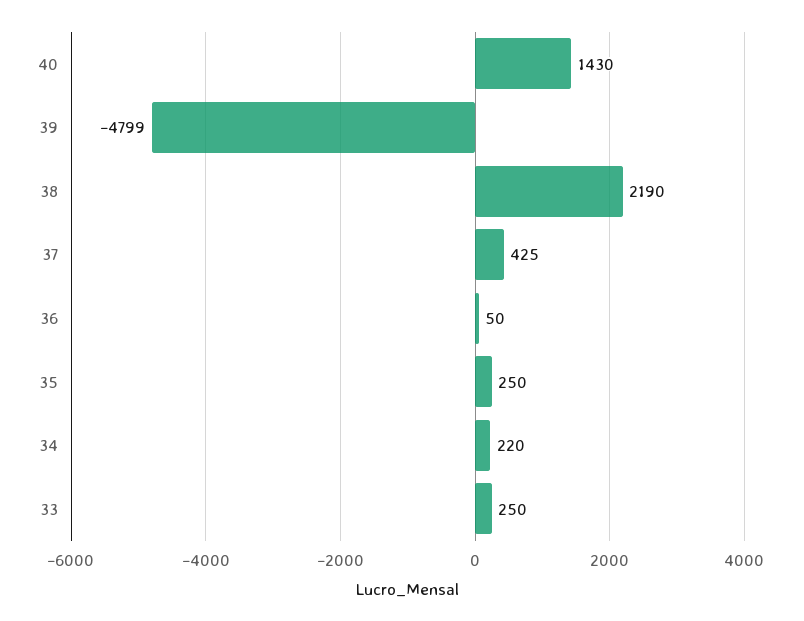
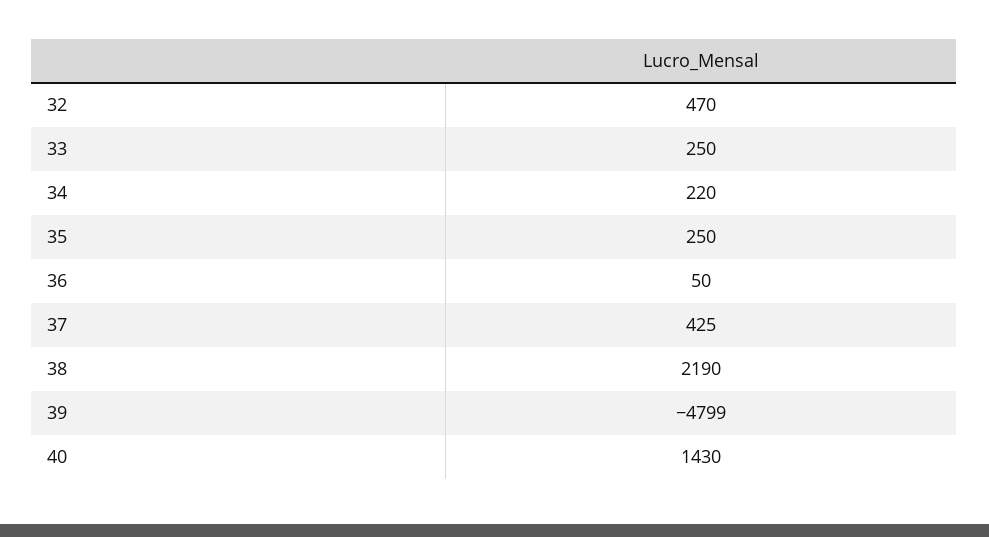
  {
    "40": 1430,
    "39": -4799,
    "38": 2190,
    "37": 425,
    "36": 50,
    "35": 250,
    "34": 220,
-   "33": 250
+   "33": 250,
+   "32": 470
  }

